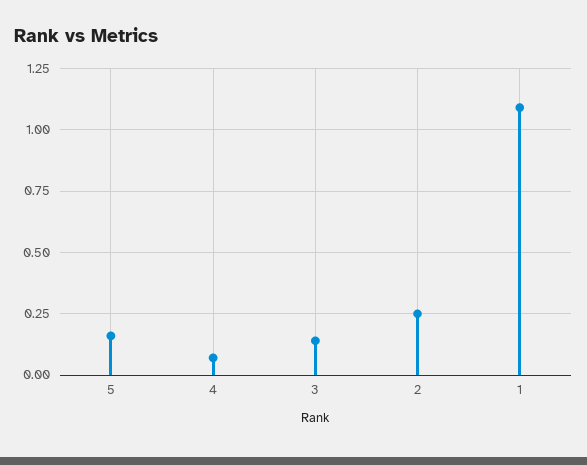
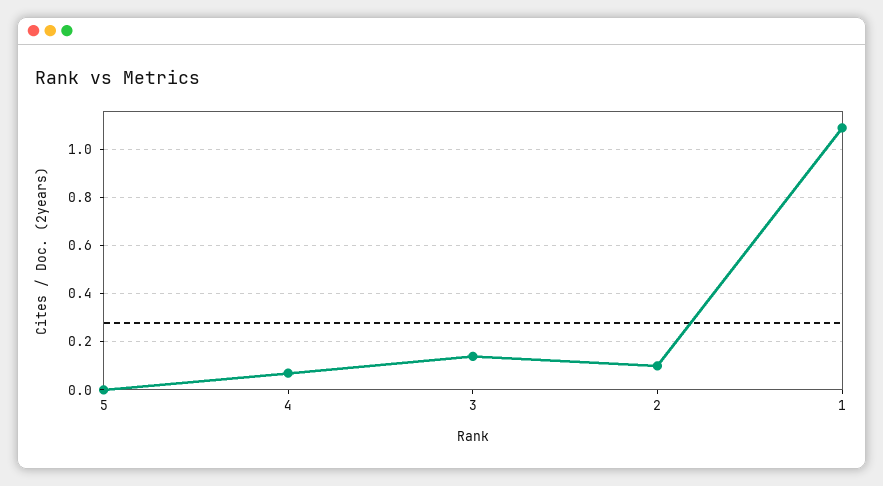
  {
-   "5": 0.15,
+   "5": 0,
    "4": 0.05,
    "3": 0.15,
-   "2": 0.25,
+   "2": 0.1,
    "1": 1.1
  }

